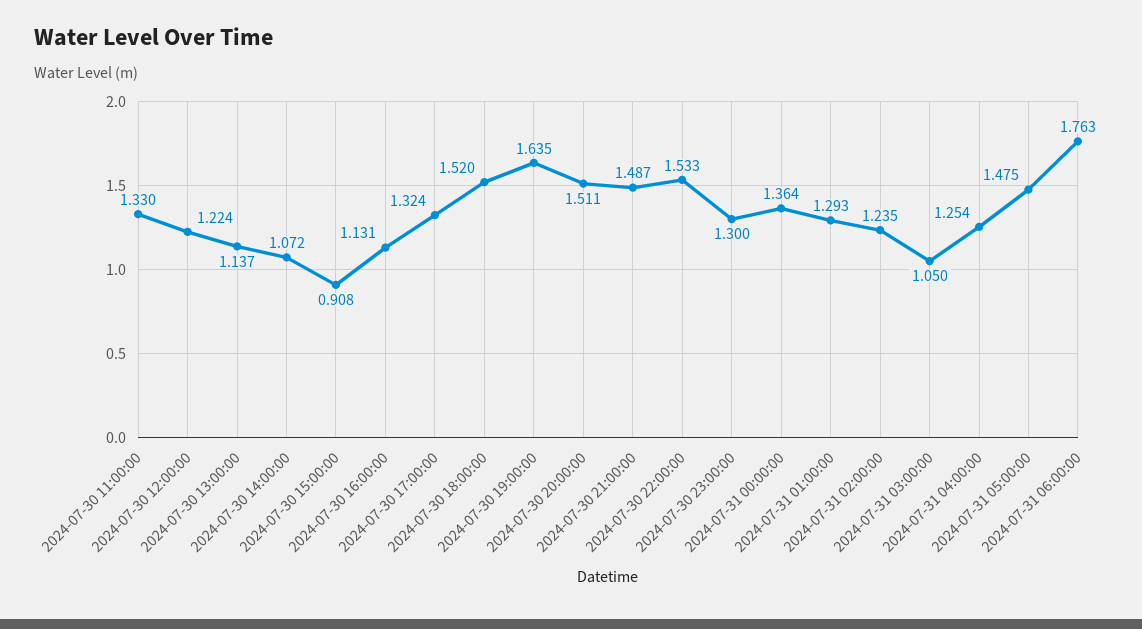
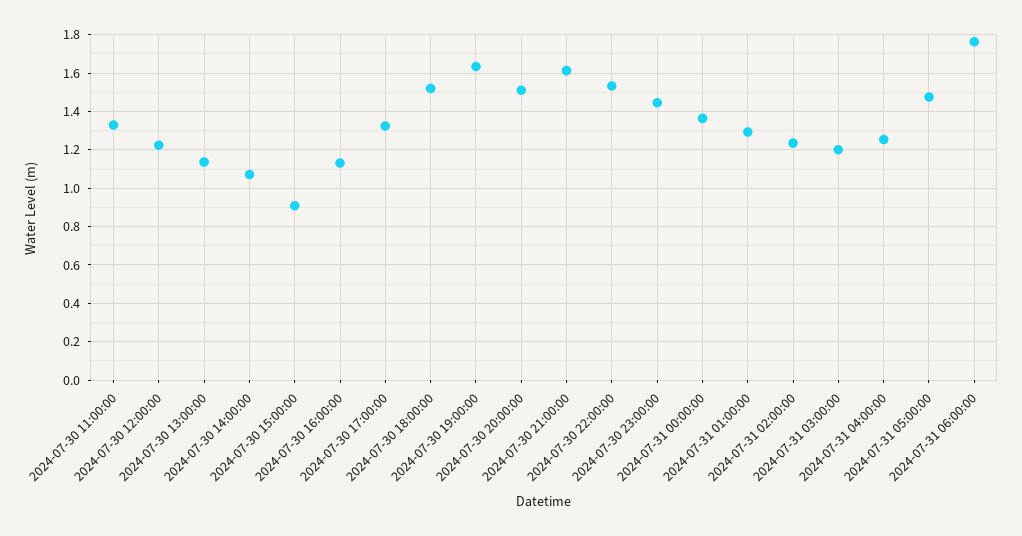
  {
    "2024-07-30 11:00:00": 1.33,
    "2024-07-30 12:00:00": 1.224,
    "2024-07-30 13:00:00": 1.137,
    "2024-07-30 14:00:00": 1.072,
    "2024-07-30 15:00:00": 0.908,
    "2024-07-30 16:00:00": 1.131,
    "2024-07-30 17:00:00": 1.324,
    "2024-07-30 18:00:00": 1.52,
    "2024-07-30 19:00:00": 1.635,
    "2024-07-30 20:00:00": 1.511,
-   "2024-07-30 21:00:00": 1.487,
+   "2024-07-30 21:00:00": 1.6,
    "2024-07-30 22:00:00": 1.533,
-   "2024-07-30 23:00:00": 1.3,
+   "2024-07-30 23:00:00": 1.45,
    "2024-07-31 00:00:00": 1.364,
    "2024-07-31 01:00:00": 1.293,
    "2024-07-31 02:00:00": 1.235,
-   "2024-07-31 03:00:00": 1.05,
+   "2024-07-31 03:00:00": 1.2,
    "2024-07-31 04:00:00": 1.254,
    "2024-07-31 05:00:00": 1.475,
    "2024-07-31 06:00:00": 1.763
  }

